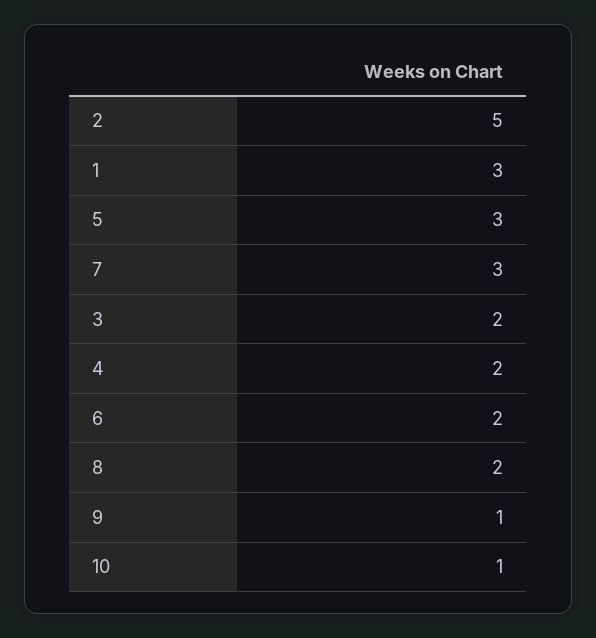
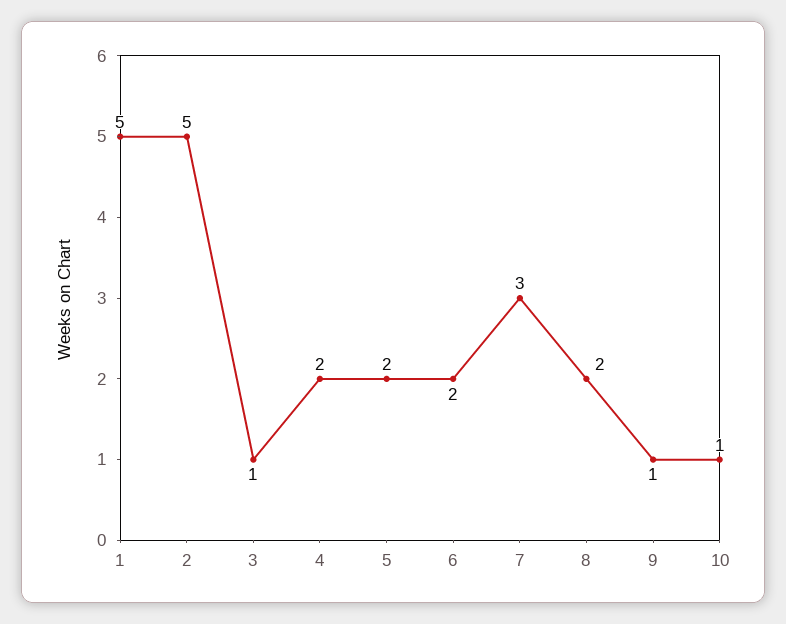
  {
    "2": 5,
-   "1": 3,
+   "1": 5,
-   "5": 3,
+   "5": 2,
    "7": 3,
-   "3": 2,
+   "3": 1,
    "4": 2,
    "6": 2,
    "8": 2,
    "9": 1,
    "10": 1
  }

